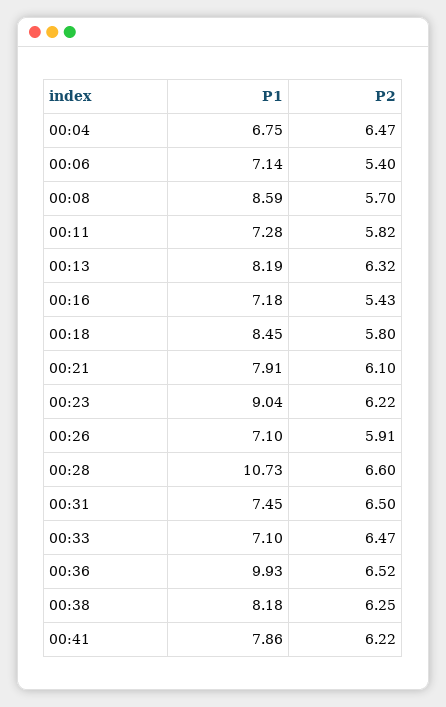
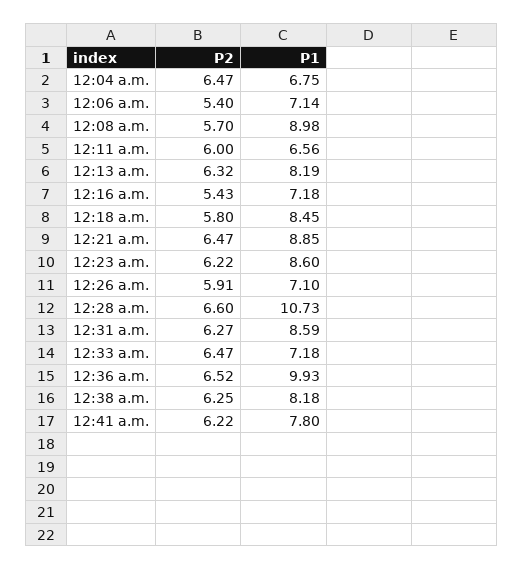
  {
    "P1": {
      "00:04": 6.75,
      "00:06": 7.14,
-     "00:08": 8.59,
+     "00:08": 8.98,
-     "00:11": 7.28,
+     "00:11": 6.56,
      "00:13": 8.19,
      "00:16": 7.18,
      "00:18": 8.45,
-     "00:21": 7.91,
+     "00:21": 8.85,
-     "00:23": 9.04,
+     "00:23": 8.6,
      "00:26": 7.1,
      "00:28": 10.73,
-     "00:31": 7.45,
+     "00:31": 8.59,
-     "00:33": 7.1,
+     "00:33": 7.18,
      "00:36": 9.93,
      "00:38": 8.18,
-     "00:41": 7.86
+     "00:41": 7.8
    },
    "P2": {
      "00:04": 6.47,
      "00:06": 5.4,
      "00:08": 5.7,
-     "00:11": 5.82,
+     "00:11": 6,
      "00:13": 6.32,
      "00:16": 5.43,
      "00:18": 5.8,
-     "00:21": 6.1,
+     "00:21": 6.47,
      "00:23": 6.22,
      "00:26": 5.91,
      "00:28": 6.6,
-     "00:31": 6.5,
+     "00:31": 6.27,
      "00:33": 6.47,
      "00:36": 6.52,
      "00:38": 6.25,
      "00:41": 6.22
    }
  }

